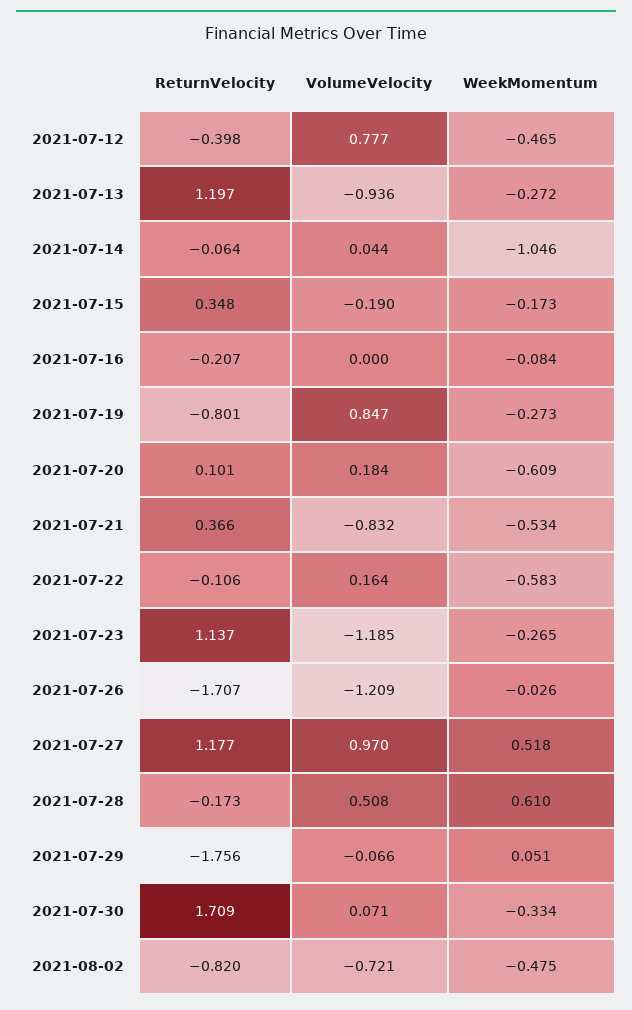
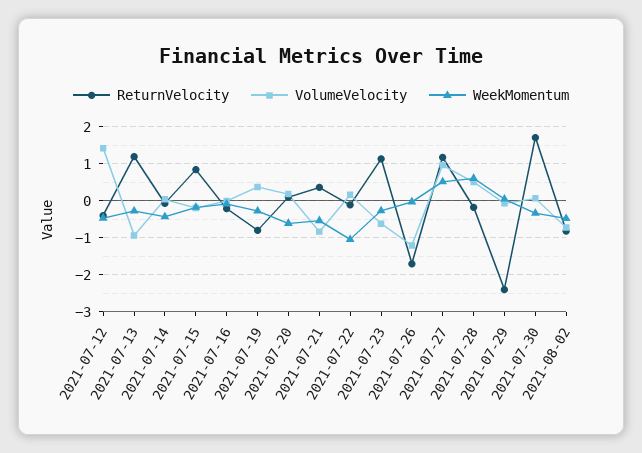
  {
    "ReturnVelocity": {
      "2021-07-12": -0.398,
      "2021-07-13": 1.197,
      "2021-07-14": -0.064,
-     "2021-07-15": 0.348,
+     "2021-07-15": 0.8,
      "2021-07-16": -0.207,
      "2021-07-19": -0.801,
      "2021-07-20": 0.101,
      "2021-07-21": 0.366,
      "2021-07-22": -0.106,
      "2021-07-23": 1.137,
      "2021-07-26": -1.707,
      "2021-07-27": 1.177,
      "2021-07-28": -0.173,
-     "2021-07-29": -1.756,
+     "2021-07-29": -2.4,
      "2021-07-30": 1.709,
      "2021-08-02": -0.82
    },
    "VolumeVelocity": {
-     "2021-07-12": 0.777,
+     "2021-07-12": 1.4,
      "2021-07-13": -0.936,
      "2021-07-14": 0.044,
      "2021-07-15": -0.19,
      "2021-07-16": 0,
-     "2021-07-19": 0.847,
+     "2021-07-19": 0.4,
      "2021-07-20": 0.184,
      "2021-07-21": -0.832,
      "2021-07-22": 0.164,
-     "2021-07-23": -1.185,
+     "2021-07-23": -0.6,
      "2021-07-26": -1.209,
      "2021-07-27": 0.97,
      "2021-07-28": 0.508,
      "2021-07-29": -0.066,
      "2021-07-30": 0.071,
      "2021-08-02": -0.721
    },
    "WeekMomentum": {
      "2021-07-12": -0.465,
      "2021-07-13": -0.272,
-     "2021-07-14": -1.046,
+     "2021-07-14": -0.4,
      "2021-07-15": -0.173,
      "2021-07-16": -0.084,
      "2021-07-19": -0.273,
      "2021-07-20": -0.609,
      "2021-07-21": -0.534,
-     "2021-07-22": -0.583,
+     "2021-07-22": -1,
      "2021-07-23": -0.265,
      "2021-07-26": -0.026,
      "2021-07-27": 0.518,
      "2021-07-28": 0.61,
      "2021-07-29": 0.051,
      "2021-07-30": -0.334,
      "2021-08-02": -0.475
    }
  }

